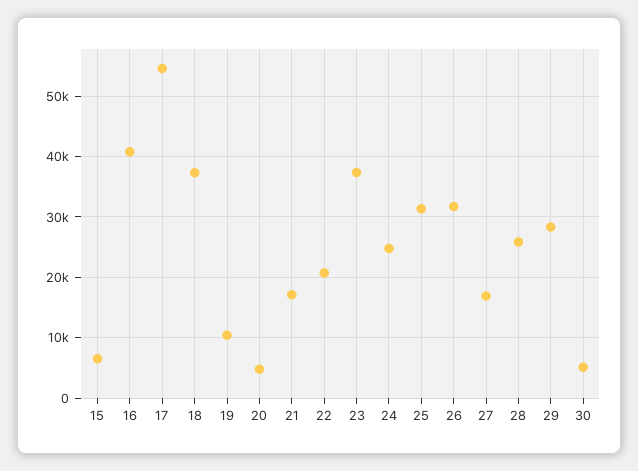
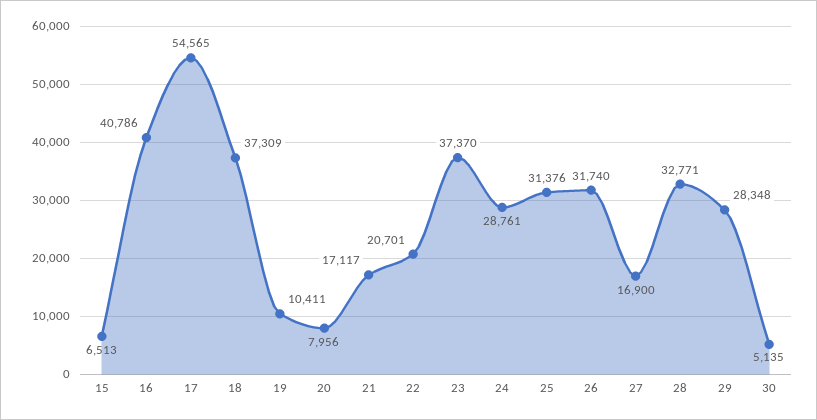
  {
    "15": 6513,
    "16": 40786,
    "17": 54565,
    "18": 37309,
    "19": 10411,
-   "20": 5000,
+   "20": 7956,
    "21": 17117,
    "22": 20701,
    "23": 37370,
-   "24": 25000,
+   "24": 28761,
    "25": 31376,
    "26": 31740,
    "27": 16900,
-   "28": 26000,
+   "28": 32771,
    "29": 28348,
    "30": 5135
  }

